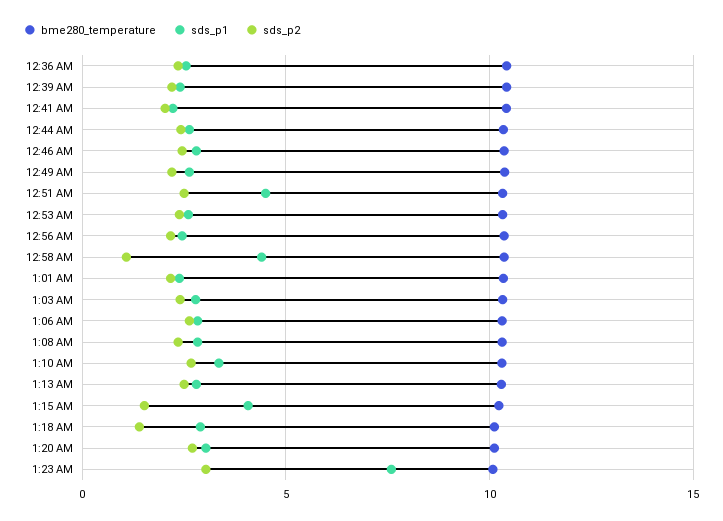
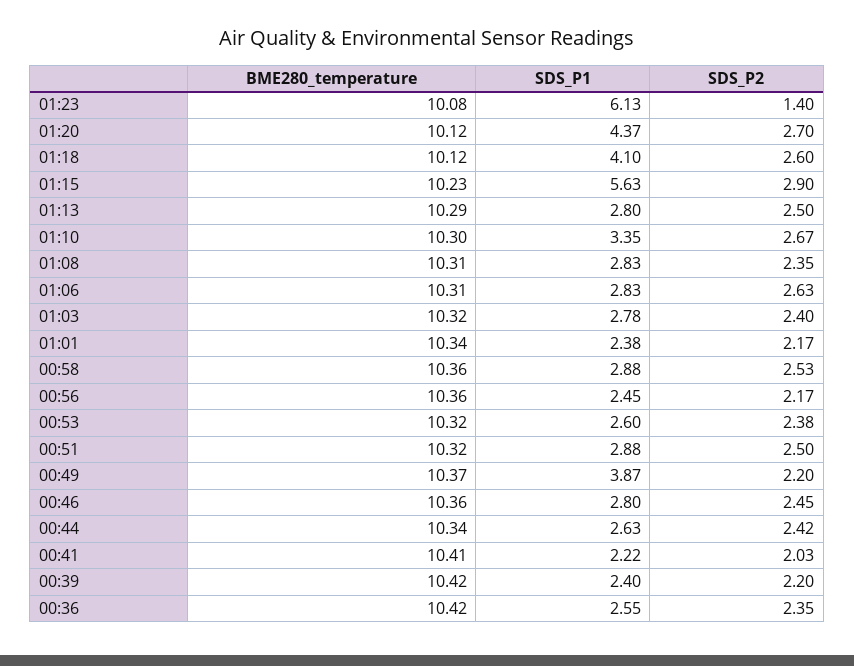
  {
    "bme280_temperature": {
      "12:36 AM": 10.42,
      "12:39 AM": 10.42,
      "12:41 AM": 10.41,
      "12:44 AM": 10.34,
      "12:46 AM": 10.36,
      "12:49 AM": 10.37,
      "12:51 AM": 10.32,
      "12:53 AM": 10.32,
      "12:56 AM": 10.36,
      "12:58 AM": 10.36,
      "1:01 AM": 10.34,
      "1:03 AM": 10.32,
      "1:06 AM": 10.31,
      "1:08 AM": 10.31,
      "1:10 AM": 10.3,
      "1:13 AM": 10.29,
      "1:15 AM": 10.23,
      "1:18 AM": 10.12,
      "1:20 AM": 10.12,
      "1:23 AM": 10.08
    },
    "sds_p1": {
      "12:36 AM": 2.55,
      "12:39 AM": 2.4,
      "12:41 AM": 2.22,
      "12:44 AM": 2.63,
      "12:46 AM": 2.8,
-     "12:49 AM": 2.5,
+     "12:49 AM": 3.87,
-     "12:51 AM": 4.5,
+     "12:51 AM": 2.88,
      "12:53 AM": 2.6,
      "12:56 AM": 2.45,
-     "12:58 AM": 4.5,
+     "12:58 AM": 2.88,
      "1:01 AM": 2.38,
      "1:03 AM": 2.78,
      "1:06 AM": 2.83,
      "1:08 AM": 2.83,
      "1:10 AM": 3.35,
      "1:13 AM": 2.8,
-     "1:15 AM": 4,
+     "1:15 AM": 5.63,
-     "1:18 AM": 3,
+     "1:18 AM": 4.1,
-     "1:20 AM": 3,
+     "1:20 AM": 4.37,
-     "1:23 AM": 7.5
+     "1:23 AM": 6.13
    },
    "sds_p2": {
      "12:36 AM": 2.35,
      "12:39 AM": 2.2,
      "12:41 AM": 2.03,
      "12:44 AM": 2.42,
      "12:46 AM": 2.45,
      "12:49 AM": 2.2,
      "12:51 AM": 2.5,
      "12:53 AM": 2.38,
      "12:56 AM": 2.17,
-     "12:58 AM": 1,
+     "12:58 AM": 2.53,
      "1:01 AM": 2.17,
      "1:03 AM": 2.4,
      "1:06 AM": 2.63,
      "1:08 AM": 2.35,
      "1:10 AM": 2.67,
      "1:13 AM": 2.5,
-     "1:15 AM": 1.5,
+     "1:15 AM": 2.9,
-     "1:18 AM": 1.5,
+     "1:18 AM": 2.6,
      "1:20 AM": 2.7,
-     "1:23 AM": 3
+     "1:23 AM": 1.4
    }
  }

